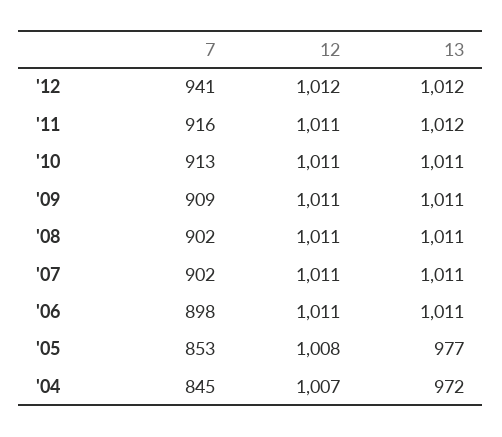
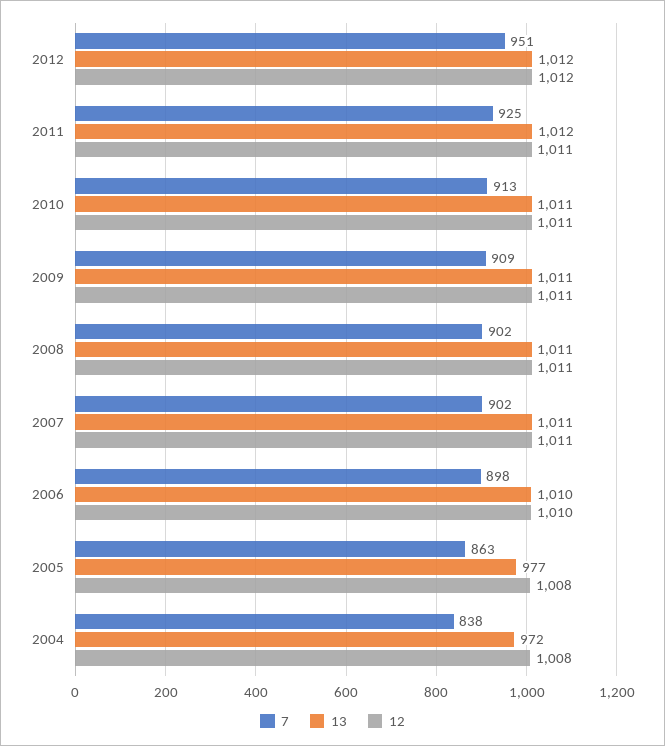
  {
    "7": {
-     "'12": 941,
+     "'12": 951,
-     "'11": 916,
+     "'11": 925,
      "'10": 913,
      "'09": 909,
      "'08": 902,
      "'07": 902,
      "'06": 898,
-     "'05": 853,
+     "'05": 863,
-     "'04": 845
+     "'04": 838
    },
    "12": {
      "'12": 1012,
      "'11": 1011,
      "'10": 1011,
      "'09": 1011,
      "'08": 1011,
      "'07": 1011,
-     "'06": 1011,
+     "'06": 1010,
      "'05": 1008,
-     "'04": 1007
+     "'04": 1008
    },
    "13": {
      "'12": 1012,
      "'11": 1012,
      "'10": 1011,
      "'09": 1011,
      "'08": 1011,
      "'07": 1011,
-     "'06": 1011,
+     "'06": 1010,
      "'05": 977,
      "'04": 972
    }
  }

